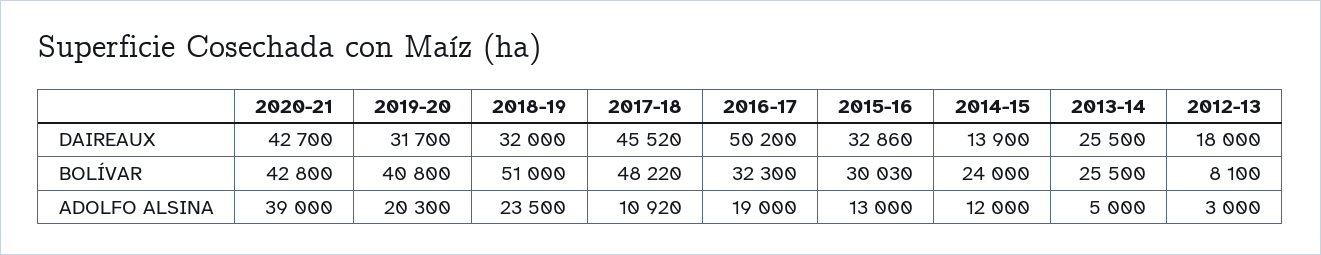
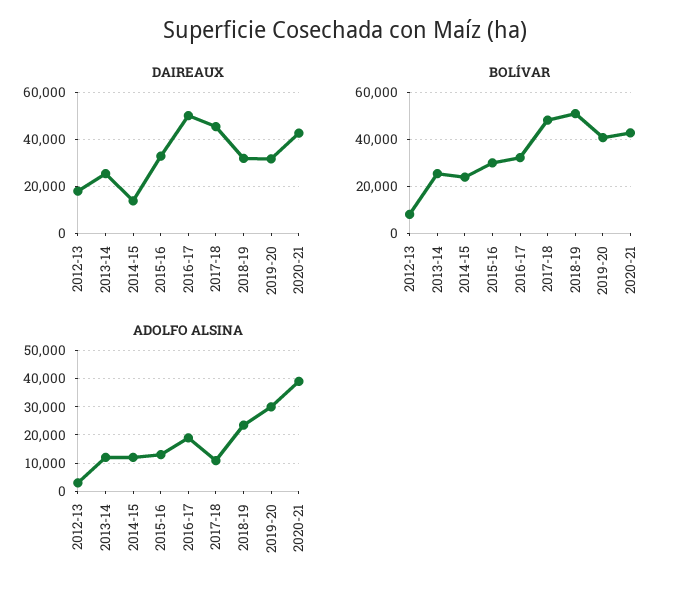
  {
    "DAIREAUX": {
      "2020-21": 42700,
      "2019-20": 31700,
      "2018-19": 32000,
      "2017-18": 45520,
      "2016-17": 50200,
      "2015-16": 32860,
      "2014-15": 13900,
      "2013-14": 25500,
      "2012-13": 18000
    },
    "BOLÍVAR": {
      "2020-21": 42800,
      "2019-20": 40800,
      "2018-19": 51000,
      "2017-18": 48220,
      "2016-17": 32300,
      "2015-16": 30030,
      "2014-15": 24000,
      "2013-14": 25500,
      "2012-13": 8100
    },
    "ADOLFO ALSINA": {
      "2020-21": 39000,
-     "2019-20": 20300,
+     "2019-20": 30000,
      "2018-19": 23500,
      "2017-18": 10920,
      "2016-17": 19000,
      "2015-16": 13000,
      "2014-15": 12000,
-     "2013-14": 5000,
+     "2013-14": 12500,
      "2012-13": 3000
    }
  }

